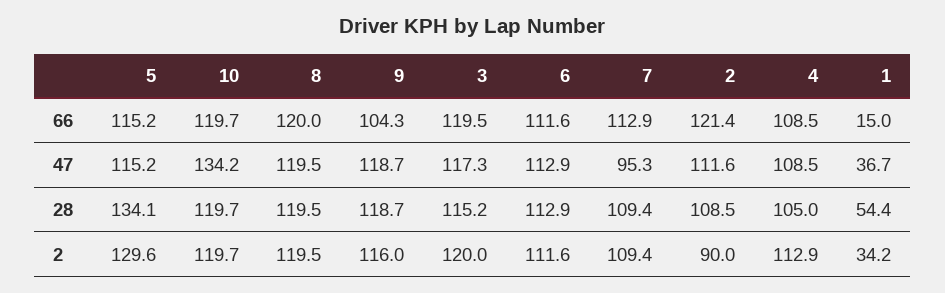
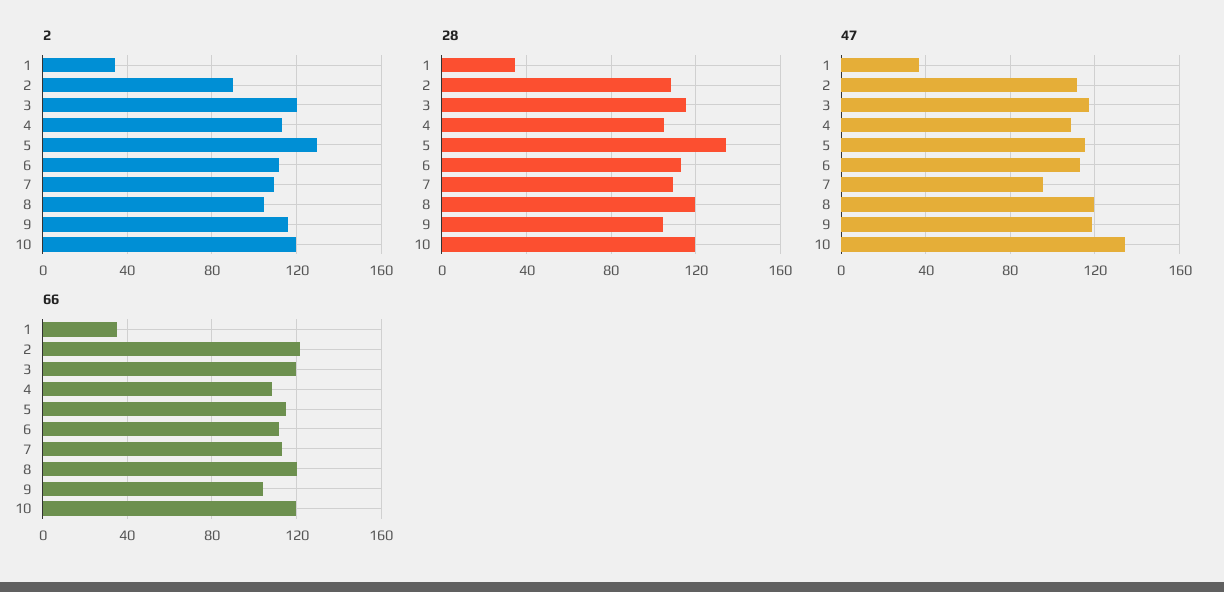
  {
    "66": {
      "5": 115.2,
      "10": 119.7,
      "8": 120,
      "9": 104.3,
      "3": 119.5,
      "6": 111.6,
      "7": 112.9,
      "2": 121.4,
      "4": 108.5,
-     "1": 15
+     "1": 35
    },
    "47": {
      "5": 115.2,
      "10": 134.2,
      "8": 119.5,
      "9": 118.7,
      "3": 117.3,
      "6": 112.9,
      "7": 95.3,
      "2": 111.6,
      "4": 108.5,
      "1": 36.7
    },
    "28": {
      "5": 134.1,
      "10": 119.7,
      "8": 119.5,
-     "9": 118.7,
+     "9": 105,
      "3": 115.2,
      "6": 112.9,
      "7": 109.4,
      "2": 108.5,
      "4": 105,
-     "1": 54.4
+     "1": 35
    },
    "2": {
      "5": 129.6,
      "10": 119.7,
-     "8": 119.5,
+     "8": 105,
      "9": 116,
      "3": 120,
      "6": 111.6,
      "7": 109.4,
      "2": 90,
      "4": 112.9,
      "1": 34.2
    }
  }

